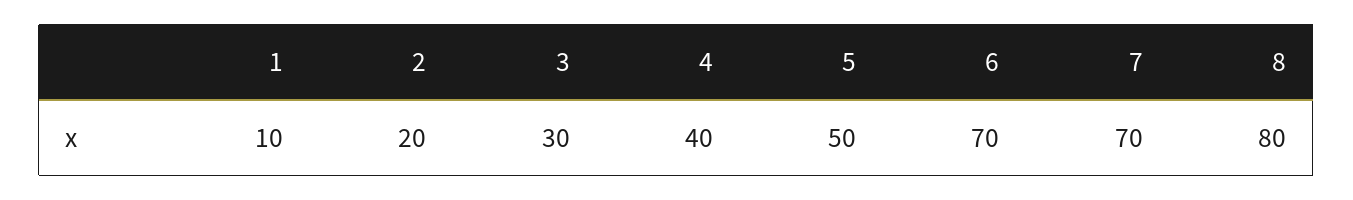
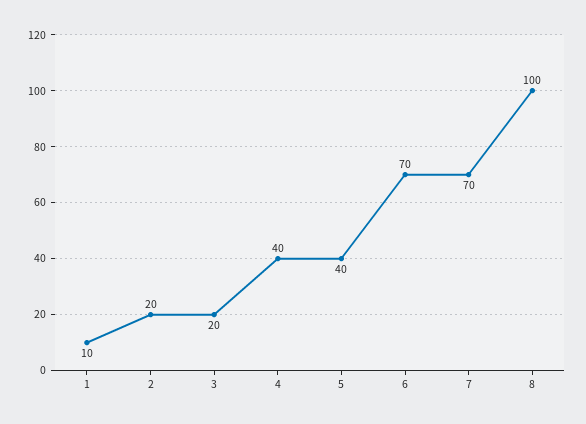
  {
    "1": 10,
    "2": 20,
-   "3": 30,
+   "3": 20,
    "4": 40,
-   "5": 50,
+   "5": 40,
    "6": 70,
    "7": 70,
-   "8": 80
+   "8": 100
  }

